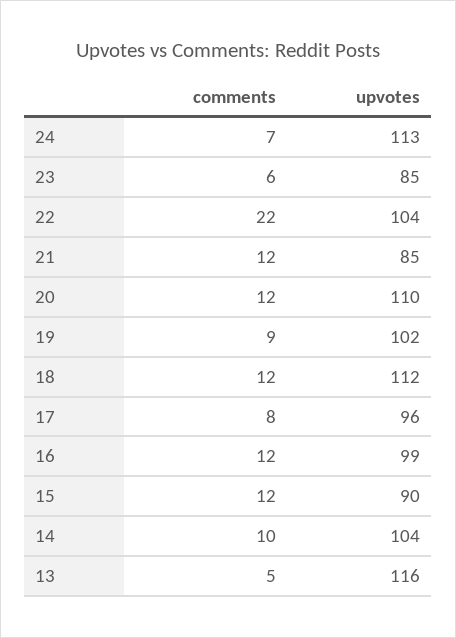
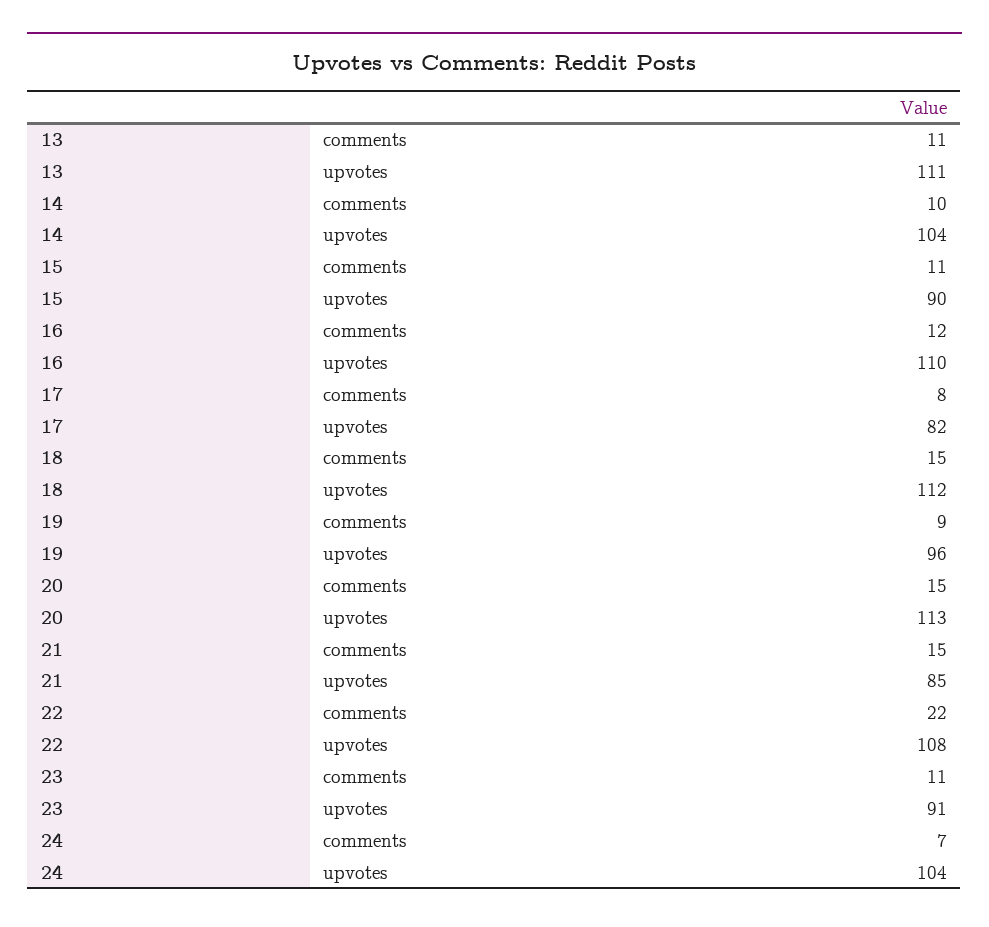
  {
    "comments": {
      "24": 7,
-     "23": 6,
+     "23": 11,
      "22": 22,
-     "21": 12,
+     "21": 15,
-     "20": 12,
+     "20": 15,
      "19": 9,
-     "18": 12,
+     "18": 15,
      "17": 8,
      "16": 12,
-     "15": 12,
+     "15": 11,
      "14": 10,
-     "13": 5
+     "13": 11
    },
    "upvotes": {
-     "24": 113,
+     "24": 104,
-     "23": 85,
+     "23": 91,
-     "22": 104,
+     "22": 108,
      "21": 85,
-     "20": 110,
+     "20": 113,
-     "19": 102,
+     "19": 96,
      "18": 112,
-     "17": 96,
+     "17": 82,
-     "16": 99,
+     "16": 110,
      "15": 90,
      "14": 104,
-     "13": 116
+     "13": 111
    }
  }

